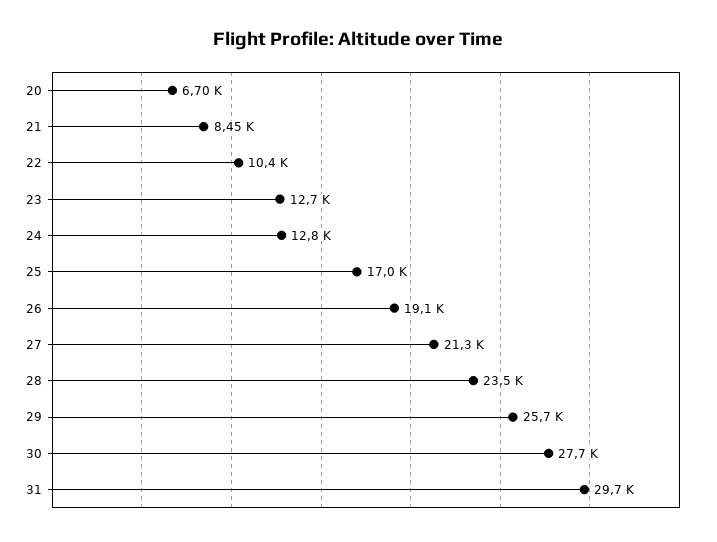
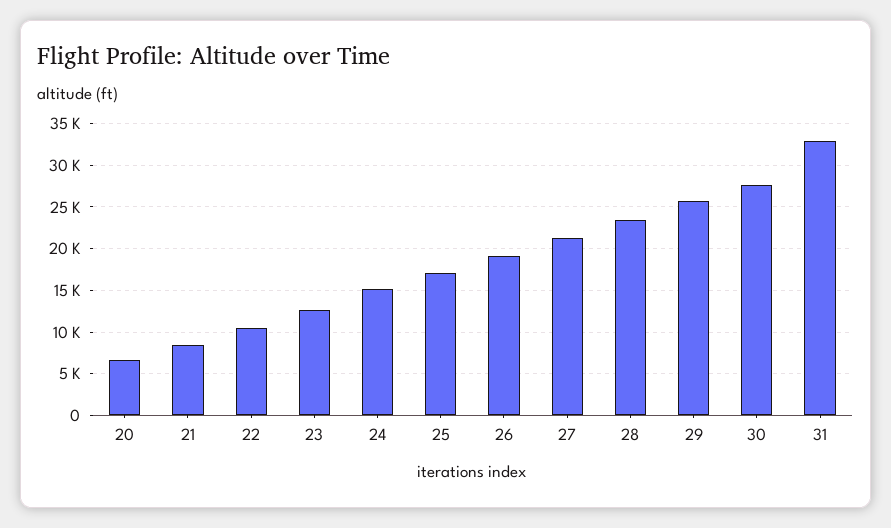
  {
    "20": 6700,
    "21": 8450,
    "22": 10400,
    "23": 12700,
-   "24": 12800,
+   "24": 15000,
    "25": 17000,
    "26": 19100,
    "27": 21300,
    "28": 23500,
    "29": 25700,
    "30": 27700,
-   "31": 29700
+   "31": 33000
  }

